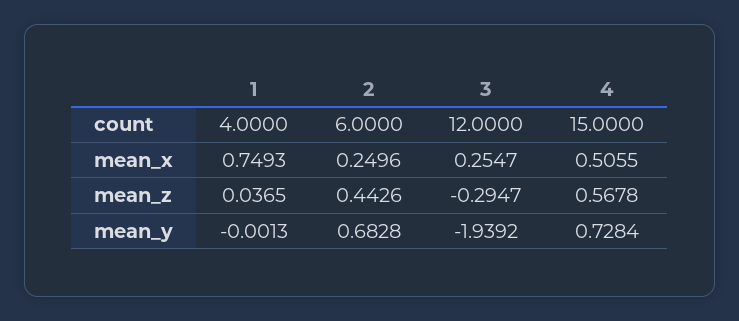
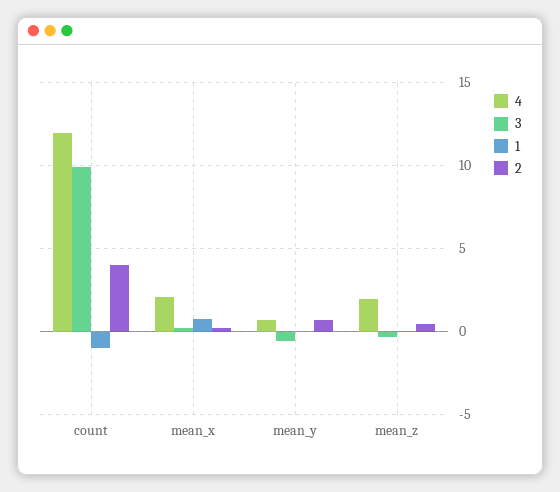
  {
    "1": {
-     "count": 4,
+     "count": -1,
      "mean_x": 0.7493,
      "mean_z": 0.0365,
      "mean_y": -0.0013
    },
    "2": {
-     "count": 6,
+     "count": 4,
      "mean_x": 0.2496,
      "mean_z": 0.4426,
      "mean_y": 0.6828
    },
    "3": {
-     "count": 12,
+     "count": 10,
      "mean_x": 0.2547,
      "mean_z": -0.2947,
-     "mean_y": -1.9392
+     "mean_y": -0.5
    },
    "4": {
-     "count": 15,
+     "count": 12,
-     "mean_x": 0.5055,
+     "mean_x": 2,
-     "mean_z": 0.5678,
+     "mean_z": 2,
      "mean_y": 0.7284
    }
  }

